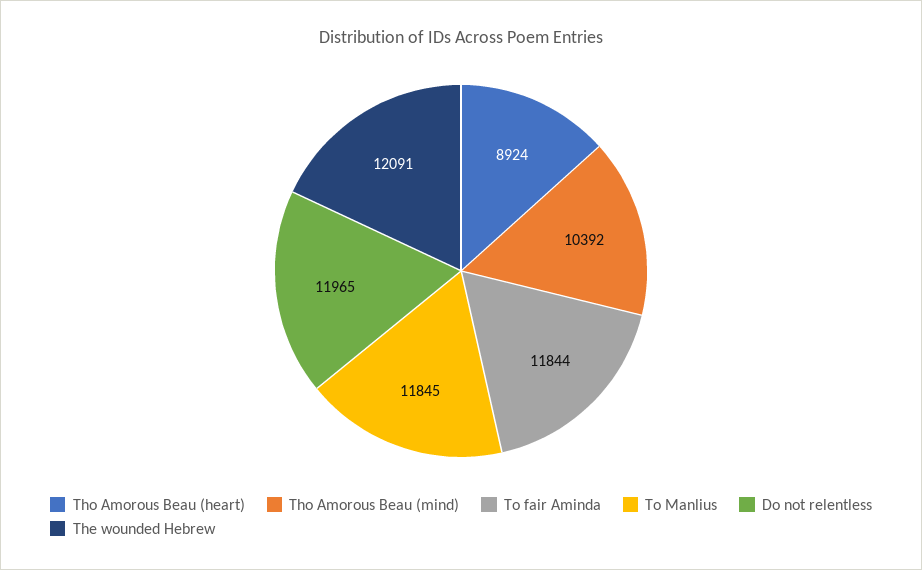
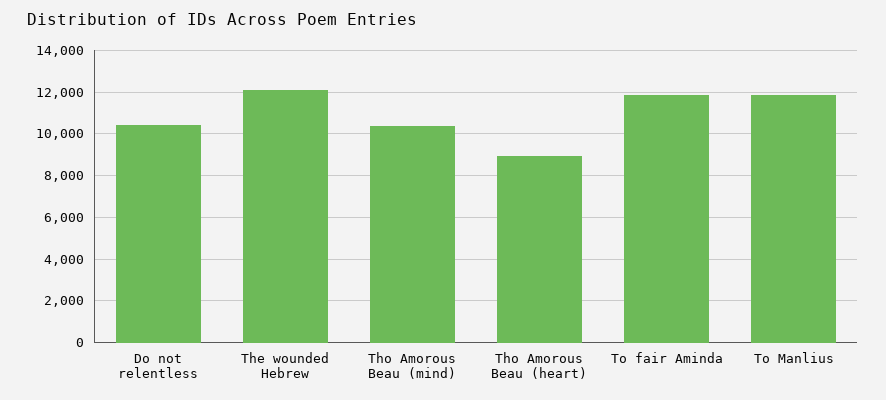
  {
    "Tho Amorous Beau (heart)": 8924,
    "Tho Amorous Beau (mind)": 10392,
    "To fair Aminda": 11844,
    "To Manlius": 11845,
-   "Do not relentless": 11965,
+   "Do not relentless": 10500,
    "The wounded Hebrew": 12091
  }

